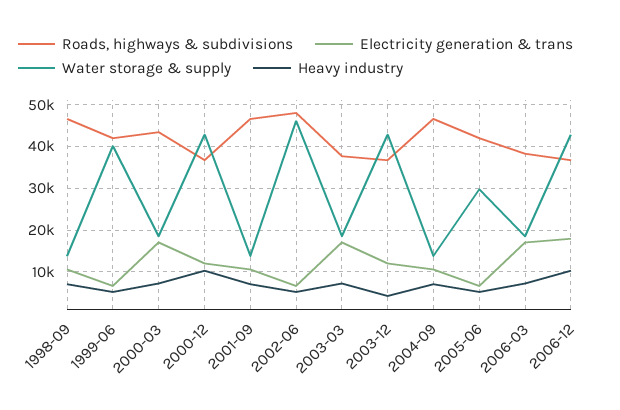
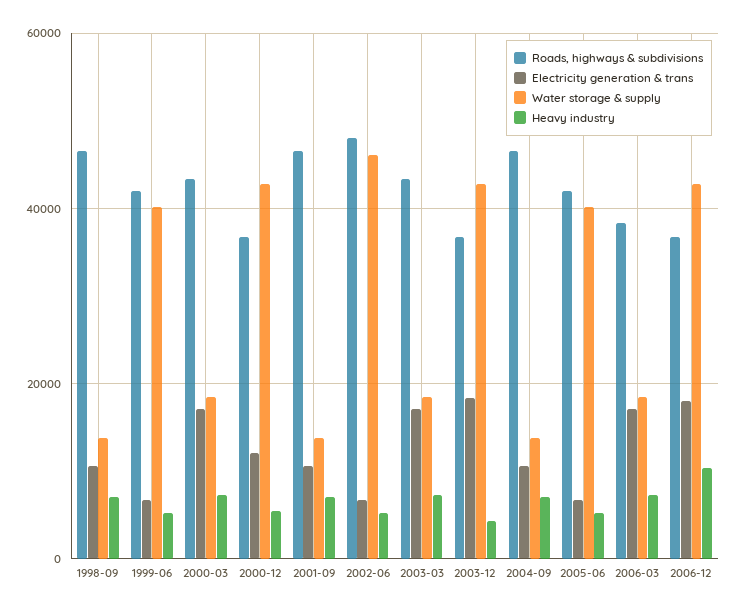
  {
    "Roads, highways & subdivisions": {
      "1998-09": 46000,
      "1999-06": 42000,
      "2000-03": 44000,
      "2000-12": 36000,
      "2001-09": 46000,
      "2002-06": 48000,
-     "2003-03": 38000,
+     "2003-03": 44000,
      "2003-12": 36000,
      "2004-09": 46000,
      "2005-06": 42000,
      "2006-03": 38000,
      "2006-12": 36000
    },
    "Electricity generation & trans": {
      "1998-09": 10000,
      "1999-06": 6000,
      "2000-03": 18000,
      "2000-12": 12000,
      "2001-09": 10000,
      "2002-06": 6000,
      "2003-03": 18000,
-     "2003-12": 12000,
+     "2003-12": 18000,
      "2004-09": 10000,
      "2005-06": 6000,
      "2006-03": 18000,
      "2006-12": 18000
    },
    "Water storage & supply": {
      "1998-09": 14000,
      "1999-06": 40000,
      "2000-03": 18000,
      "2000-12": 42000,
      "2001-09": 14000,
      "2002-06": 46000,
      "2003-03": 18000,
      "2003-12": 42000,
      "2004-09": 14000,
-     "2005-06": 30000,
+     "2005-06": 40000,
      "2006-03": 18000,
      "2006-12": 42000
    },
    "Heavy industry": {
      "1998-09": 8000,
      "1999-06": 6000,
      "2000-03": 8000,
-     "2000-12": 10000,
+     "2000-12": 6000,
      "2001-09": 8000,
      "2002-06": 6000,
      "2003-03": 8000,
      "2003-12": 4000,
      "2004-09": 8000,
      "2005-06": 6000,
      "2006-03": 8000,
      "2006-12": 10000
    }
  }

